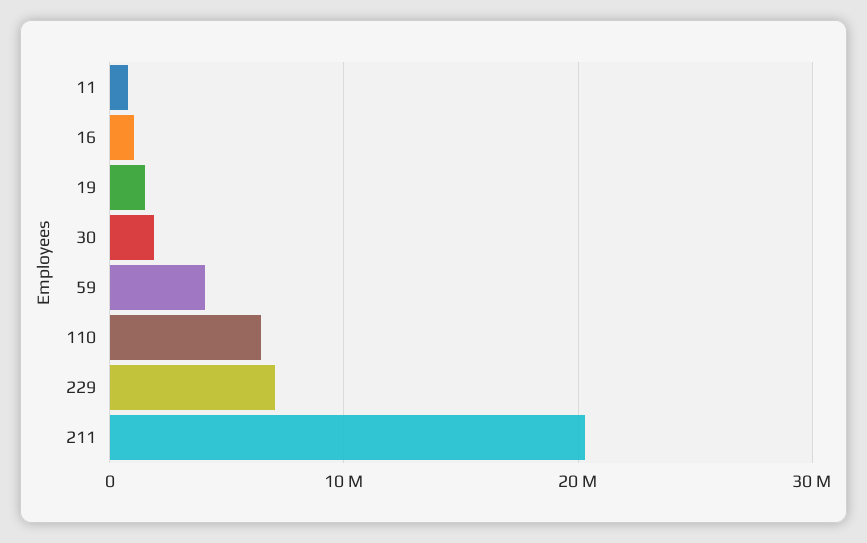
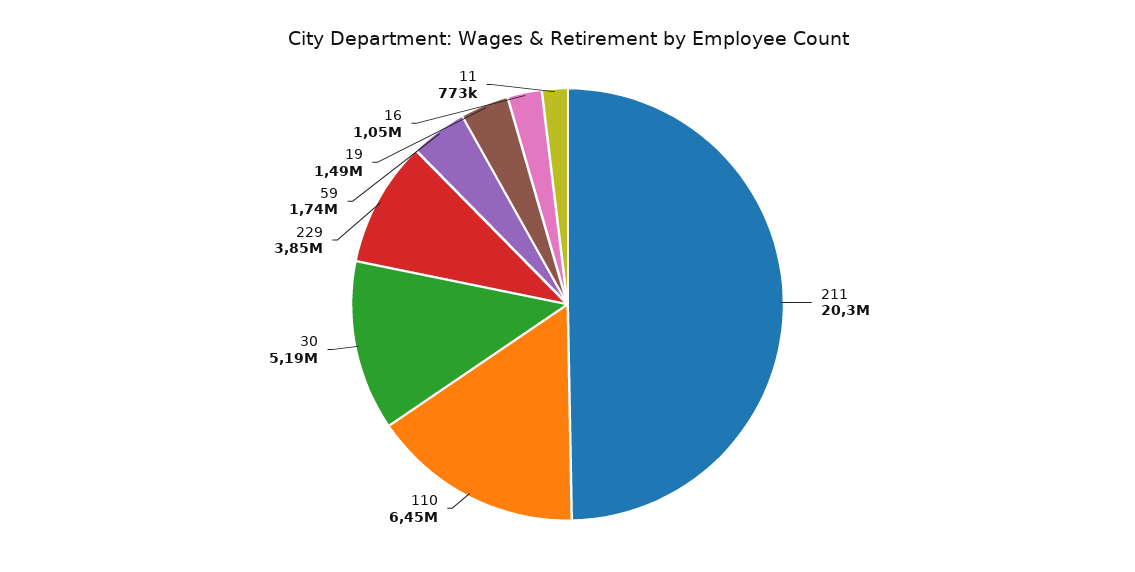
  {
    "11": 773000,
    "16": 1050000,
    "19": 1490000,
-   "30": 2000000,
+   "30": 5190000,
-   "59": 4000000,
+   "59": 1740000,
    "110": 6450000,
-   "229": 7000000,
+   "229": 3850000,
    "211": 20300000
  }

